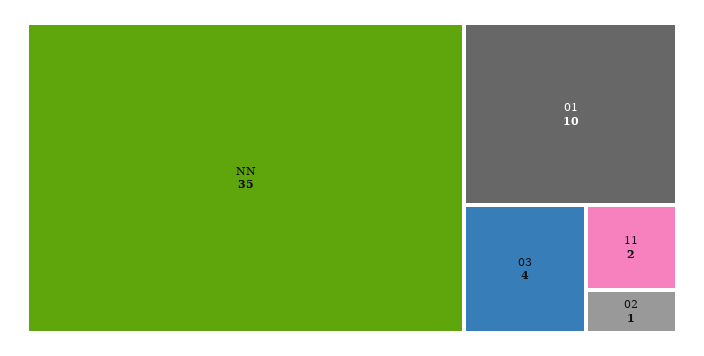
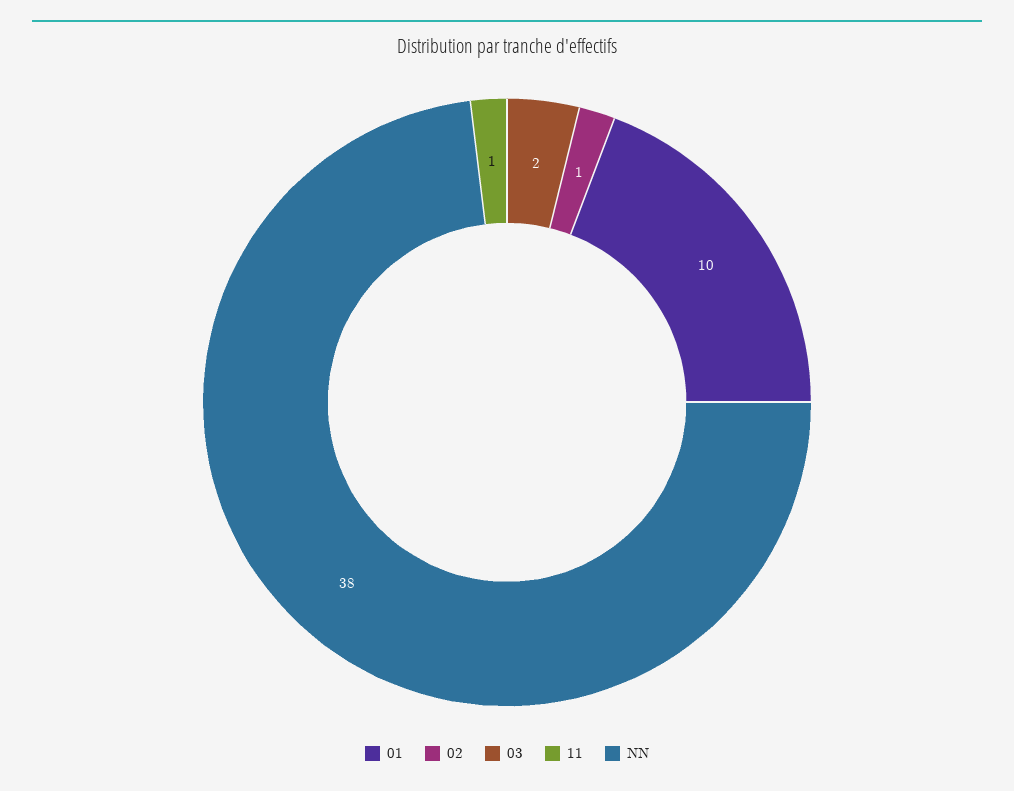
  {
-   "NN": 35,
+   "NN": 38,
    "01": 10,
-   "03": 4,
+   "03": 2,
-   "11": 2,
+   "11": 1,
    "02": 1
  }

